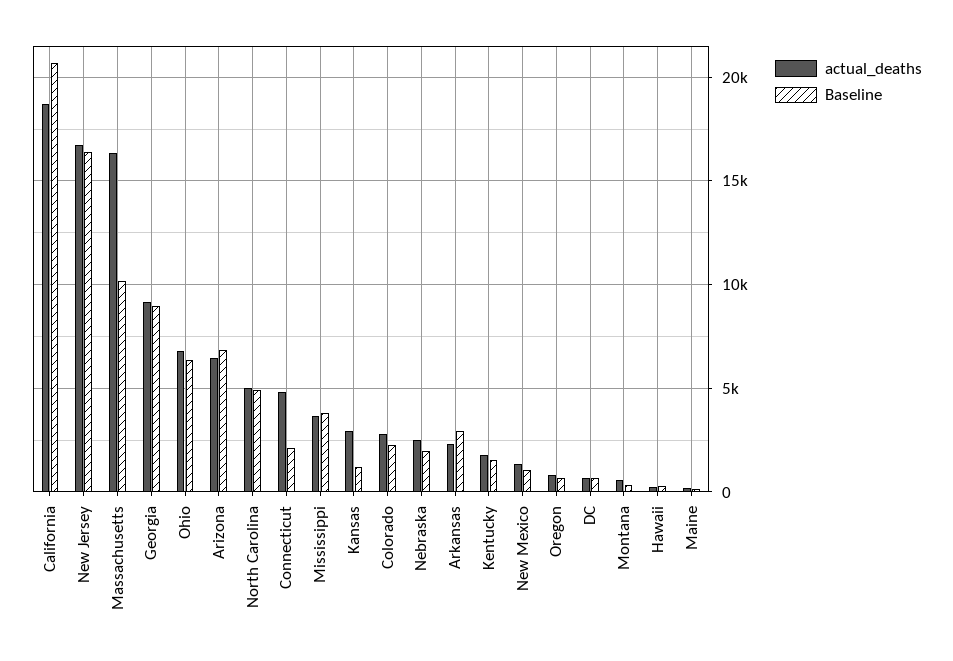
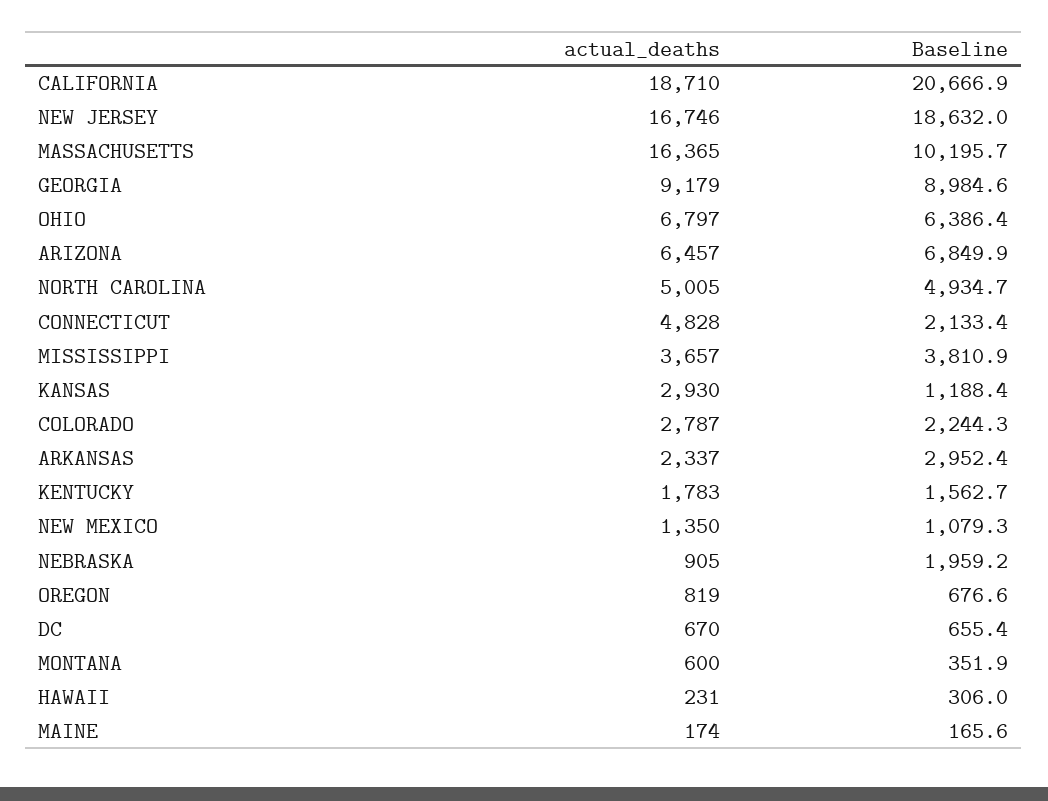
  {
    "actual_deaths": {
      "California": 18710,
      "New Jersey": 16746,
      "Massachusetts": 16365,
      "Georgia": 9179,
      "Ohio": 6797,
      "Arizona": 6457,
      "North Carolina": 5005,
      "Connecticut": 4828,
      "Mississippi": 3657,
      "Kansas": 2930,
      "Colorado": 2787,
-     "Nebraska": 2500,
+     "Nebraska": 905,
      "Arkansas": 2337,
      "Kentucky": 1783,
      "New Mexico": 1350,
      "Oregon": 819,
      "DC": 670,
      "Montana": 600,
      "Hawaii": 231,
      "Maine": 174
    },
    "Baseline": {
      "California": 20666.9,
-     "New Jersey": 16500,
+     "New Jersey": 18632,
      "Massachusetts": 10195.7,
      "Georgia": 8984.6,
      "Ohio": 6386.4,
      "Arizona": 6849.9,
      "North Carolina": 4934.7,
      "Connecticut": 2133.4,
      "Mississippi": 3810.9,
      "Kansas": 1188.4,
      "Colorado": 2244.3,
      "Nebraska": 1959.2,
      "Arkansas": 2952.4,
      "Kentucky": 1562.7,
      "New Mexico": 1079.3,
      "Oregon": 676.6,
      "DC": 655.4,
      "Montana": 351.9,
      "Hawaii": 306,
      "Maine": 165.6
    }
  }

